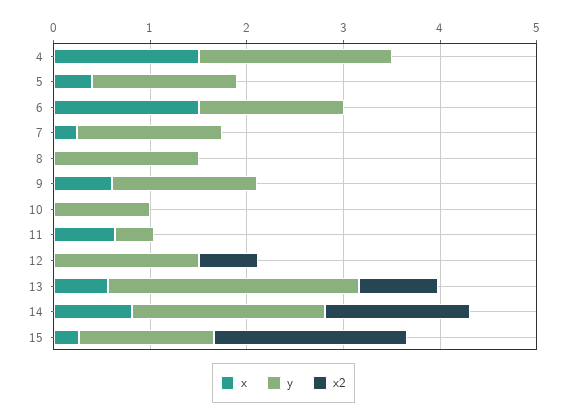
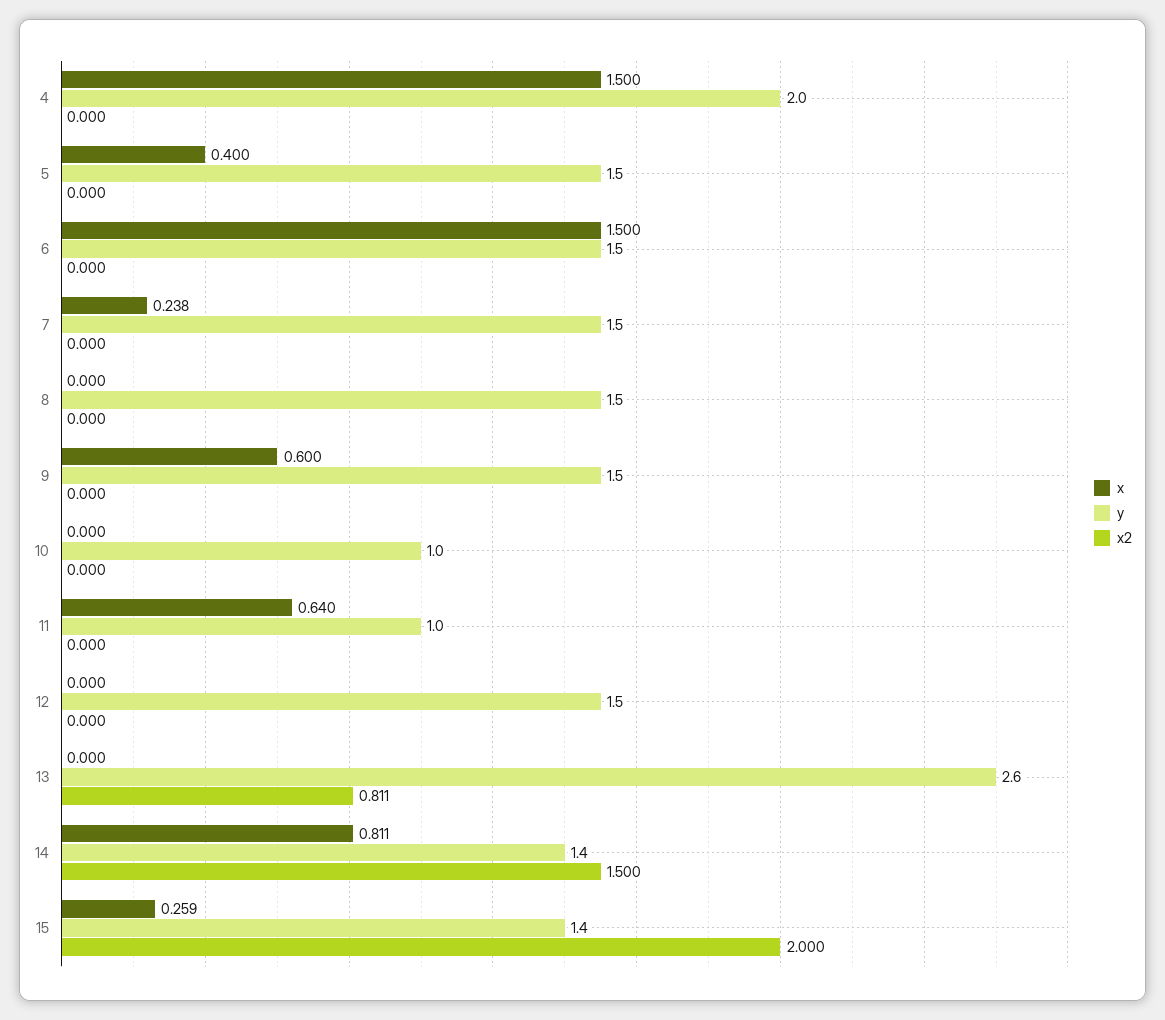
  {
    "x": {
      "4": 1.5,
      "5": 0.4,
      "6": 1.5,
      "7": 0.238,
      "8": 0,
      "9": 0.6,
      "10": 0,
      "11": 0.64,
      "12": 0,
-     "13": 0.6,
+     "13": 0,
      "14": 0.811,
      "15": 0.259
    },
    "y": {
      "4": 2,
      "5": 1.5,
      "6": 1.5,
      "7": 1.5,
      "8": 1.5,
      "9": 1.5,
      "10": 1,
-     "11": 0.4,
+     "11": 1,
      "12": 1.5,
      "13": 2.6,
-     "14": 2,
+     "14": 1.4,
      "15": 1.4
    },
    "x2": {
      "4": 0,
      "5": 0,
      "6": 0,
      "7": 0,
      "8": 0,
      "9": 0,
      "10": 0,
      "11": 0,
-     "12": 0.6,
+     "12": 0,
      "13": 0.811,
      "14": 1.5,
      "15": 2
    }
  }

